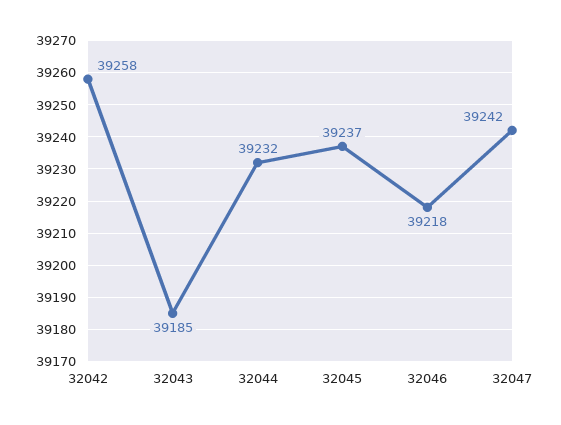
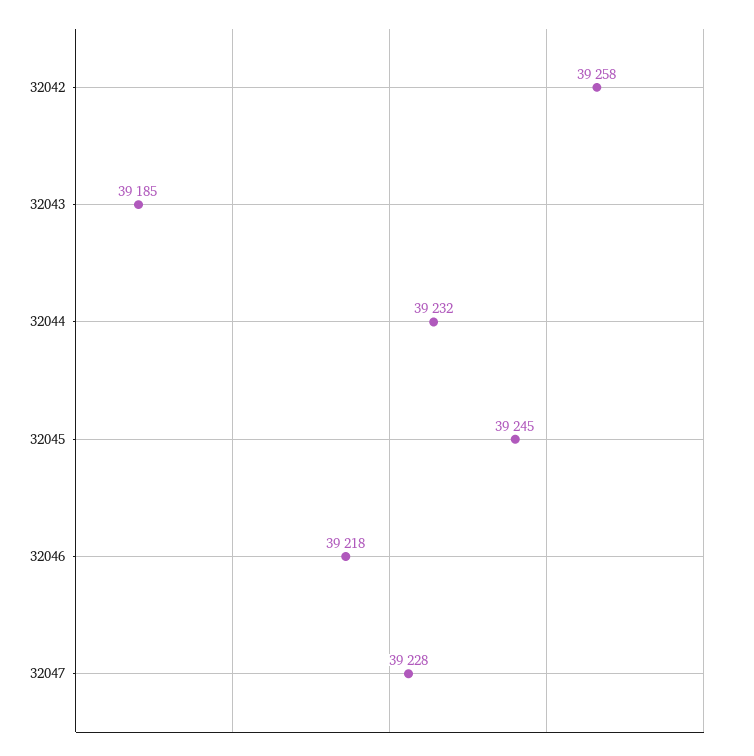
  {
    "32042": 39258,
    "32043": 39185,
    "32044": 39232,
-   "32045": 39237,
+   "32045": 39245,
    "32046": 39218,
-   "32047": 39242
+   "32047": 39228
  }

